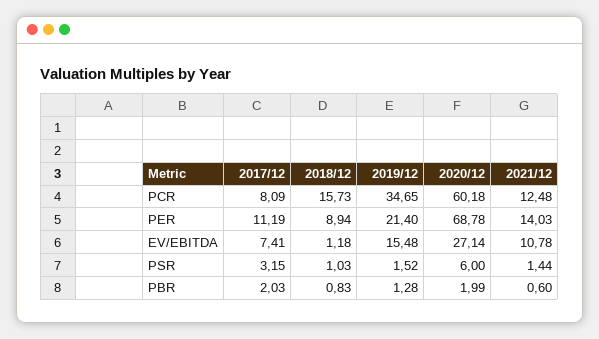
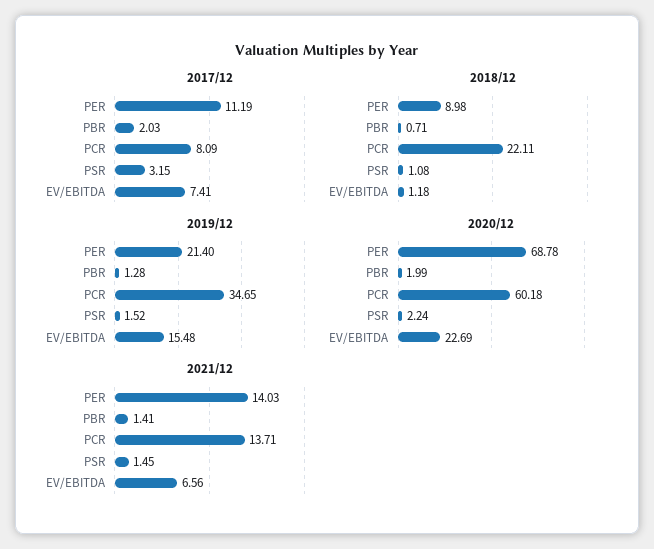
  {
    "2017/12": {
      "PCR": 8.09,
      "PER": 11.19,
      "EV/EBITDA": 7.41,
      "PSR": 3.15,
      "PBR": 2.03
    },
    "2018/12": {
-     "PCR": 15.73,
+     "PCR": 22.11,
-     "PER": 8.94,
+     "PER": 8.98,
      "EV/EBITDA": 1.18,
-     "PSR": 1.03,
+     "PSR": 1.08,
-     "PBR": 0.83
+     "PBR": 0.71
    },
    "2019/12": {
      "PCR": 34.65,
      "PER": 21.4,
      "EV/EBITDA": 15.48,
      "PSR": 1.52,
      "PBR": 1.28
    },
    "2020/12": {
      "PCR": 60.18,
      "PER": 68.78,
-     "EV/EBITDA": 27.14,
+     "EV/EBITDA": 22.69,
-     "PSR": 6,
+     "PSR": 2.24,
      "PBR": 1.99
    },
    "2021/12": {
-     "PCR": 12.48,
+     "PCR": 13.71,
      "PER": 14.03,
-     "EV/EBITDA": 10.78,
+     "EV/EBITDA": 6.56,
-     "PSR": 1.44,
+     "PSR": 1.45,
-     "PBR": 0.6
+     "PBR": 1.41
    }
  }

